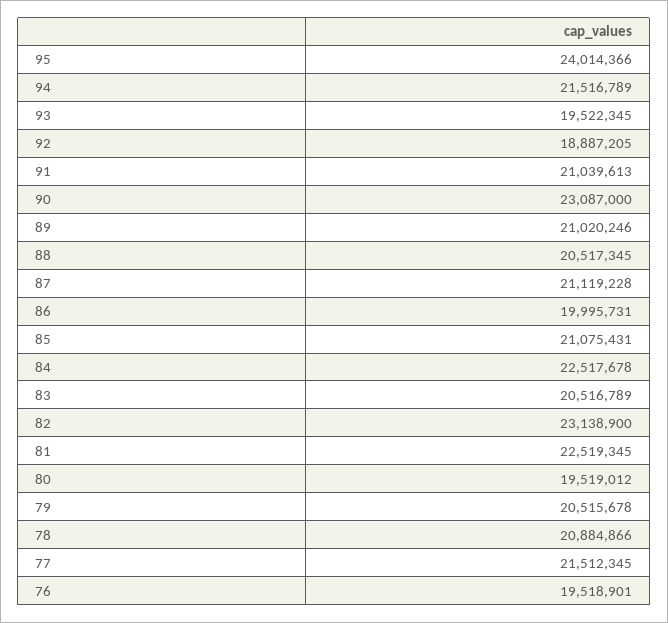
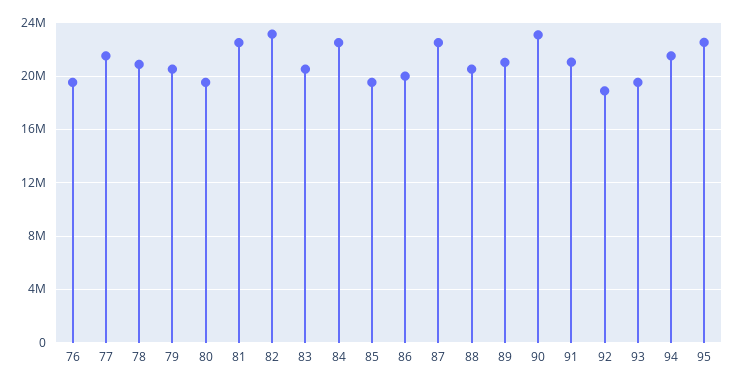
  {
-   "95": 24014366,
+   "95": 22500000,
    "94": 21516789,
    "93": 19522345,
    "92": 18887205,
    "91": 21039613,
    "90": 23087000,
    "89": 21020246,
    "88": 20517345,
-   "87": 21119228,
+   "87": 22500000,
    "86": 19995731,
-   "85": 21075431,
+   "85": 19500000,
    "84": 22517678,
    "83": 20516789,
    "82": 23138900,
    "81": 22519345,
    "80": 19519012,
    "79": 20515678,
    "78": 20884866,
    "77": 21512345,
    "76": 19518901
  }

